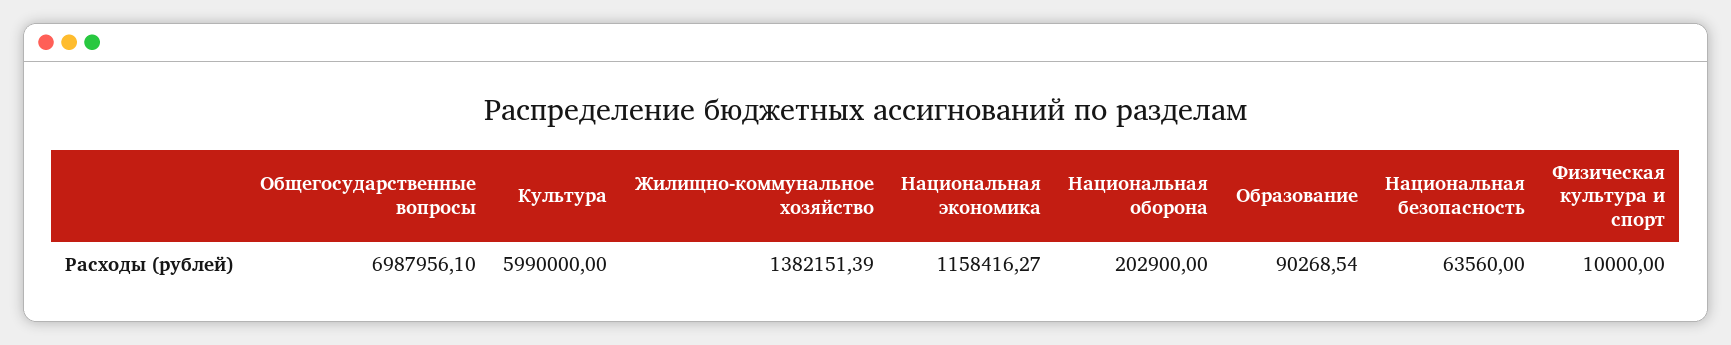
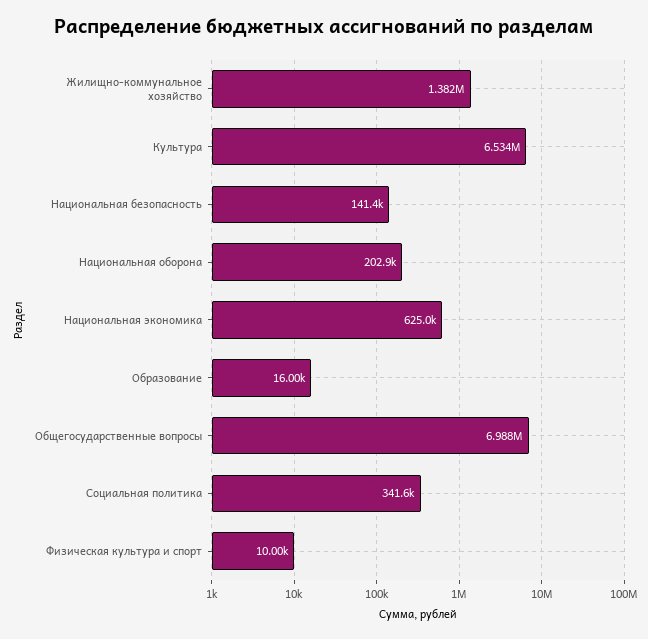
  {
    "Общегосударственные вопросы": 6987956.1,
-   "Культура": 5990000,
+   "Культура": 6534000,
    "Жилищно-коммунальное хозяйство": 1382151.39,
-   "Национальная экономика": 1158416.27,
+   "Национальная экономика": 625000,
    "Национальная оборона": 202900,
-   "Образование": 90268.54,
+   "Образование": 16000,
-   "Национальная безопасность": 63560,
+   "Национальная безопасность": 141400,
-   "Физическая культура и спорт": 10000
+   "Физическая культура и спорт": 10000,
+   "Социальная политика": 341600
  }

